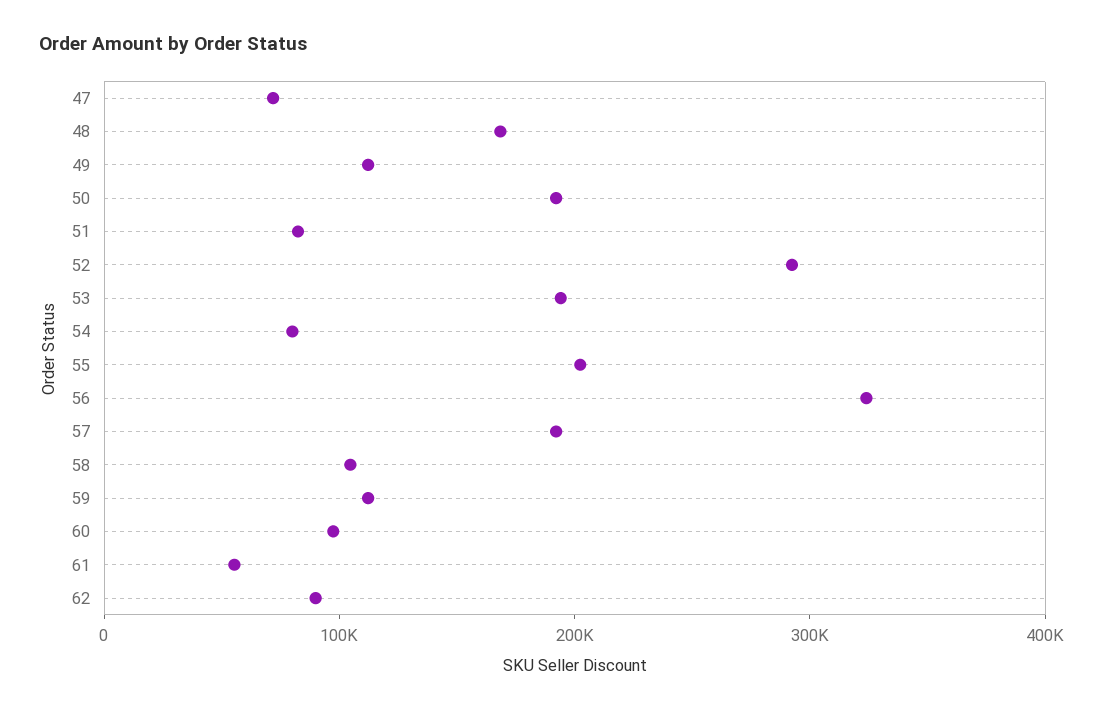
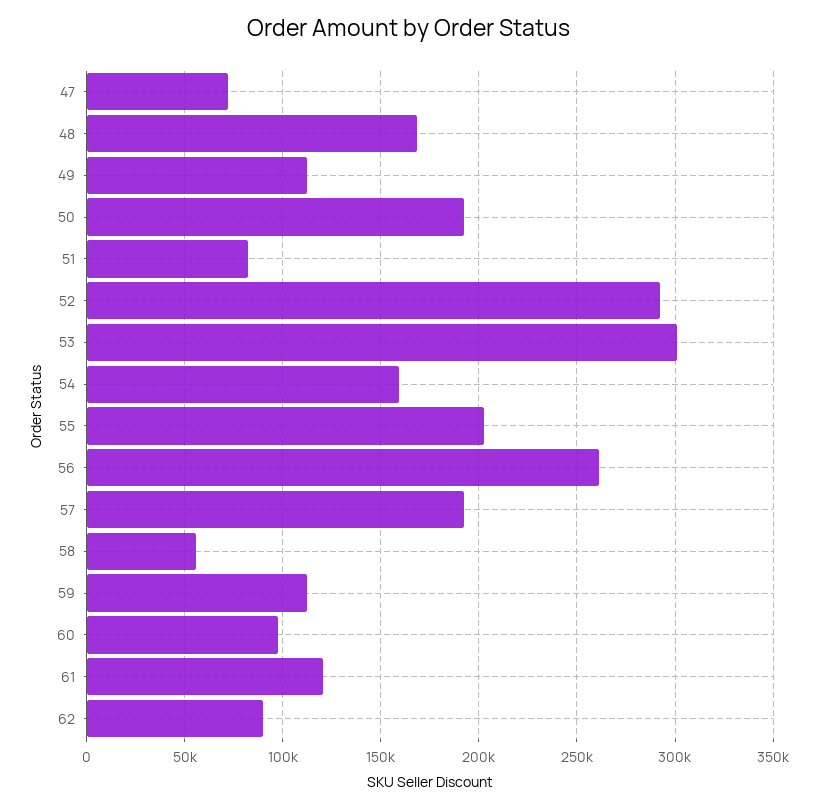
  {
    "47": 70000,
    "48": 170000,
    "49": 110000,
    "50": 190000,
    "51": 80000,
    "52": 290000,
-   "53": 200000,
+   "53": 300000,
-   "54": 80000,
+   "54": 160000,
    "55": 200000,
-   "56": 320000,
+   "56": 260000,
    "57": 190000,
-   "58": 100000,
+   "58": 55000,
    "59": 110000,
    "60": 95000,
-   "61": 60000,
+   "61": 120000,
    "62": 90000
  }

